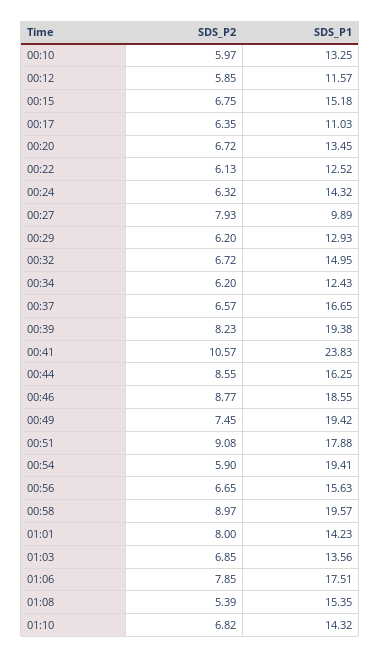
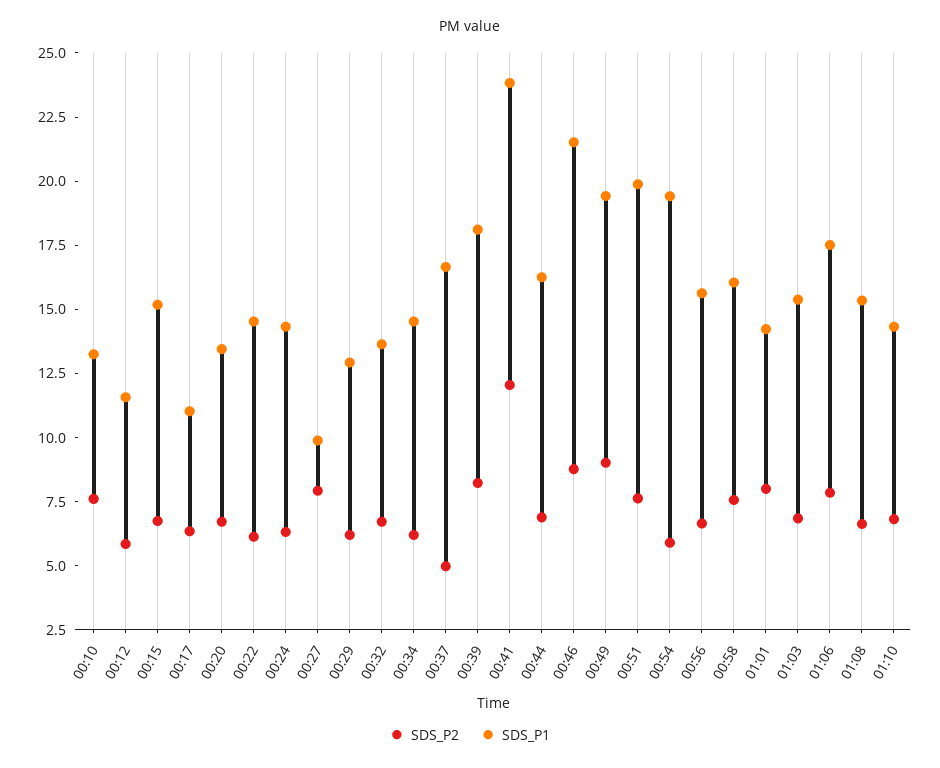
  {
    "SDS_P2": {
-     "00:10": 5.97,
+     "00:10": 7.5,
      "00:12": 5.85,
      "00:15": 6.75,
      "00:17": 6.35,
      "00:20": 6.72,
      "00:22": 6.13,
      "00:24": 6.32,
      "00:27": 7.93,
      "00:29": 6.2,
      "00:32": 6.72,
      "00:34": 6.2,
-     "00:37": 6.57,
+     "00:37": 5,
      "00:39": 8.23,
-     "00:41": 10.57,
+     "00:41": 12,
-     "00:44": 8.55,
+     "00:44": 7,
      "00:46": 8.77,
-     "00:49": 7.45,
+     "00:49": 9,
-     "00:51": 9.08,
+     "00:51": 7.5,
      "00:54": 5.9,
      "00:56": 6.65,
-     "00:58": 8.97,
+     "00:58": 7.5,
      "01:01": 8,
      "01:03": 6.85,
      "01:06": 7.85,
-     "01:08": 5.39,
+     "01:08": 6.5,
      "01:10": 6.82
    },
    "SDS_P1": {
      "00:10": 13.25,
      "00:12": 11.57,
      "00:15": 15.18,
      "00:17": 11.03,
      "00:20": 13.45,
-     "00:22": 12.52,
+     "00:22": 14.5,
      "00:24": 14.32,
      "00:27": 9.89,
      "00:29": 12.93,
-     "00:32": 14.95,
+     "00:32": 13.5,
-     "00:34": 12.43,
+     "00:34": 14.5,
      "00:37": 16.65,
-     "00:39": 19.38,
+     "00:39": 18,
      "00:41": 23.83,
      "00:44": 16.25,
-     "00:46": 18.55,
+     "00:46": 21.5,
      "00:49": 19.42,
-     "00:51": 17.88,
+     "00:51": 20,
      "00:54": 19.41,
      "00:56": 15.63,
-     "00:58": 19.57,
+     "00:58": 16,
      "01:01": 14.23,
-     "01:03": 13.56,
+     "01:03": 15.5,
      "01:06": 17.51,
      "01:08": 15.35,
      "01:10": 14.32
    }
  }

